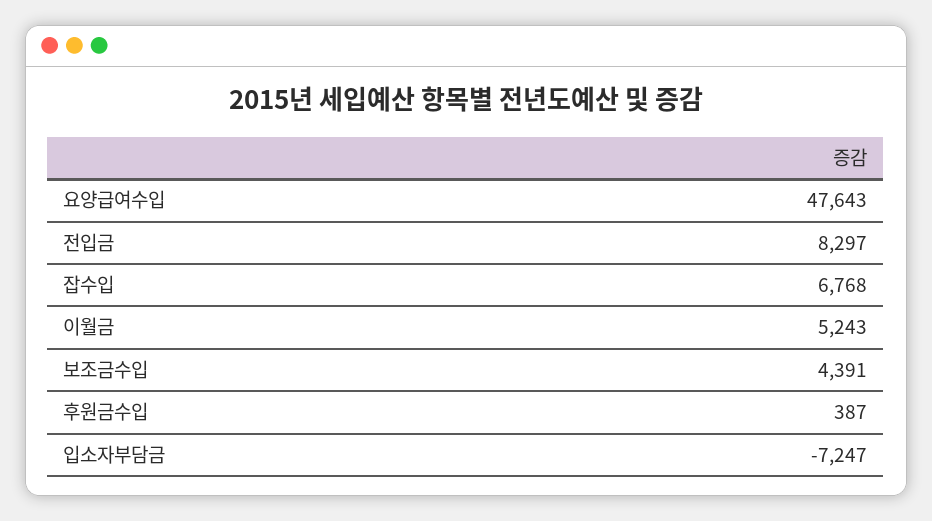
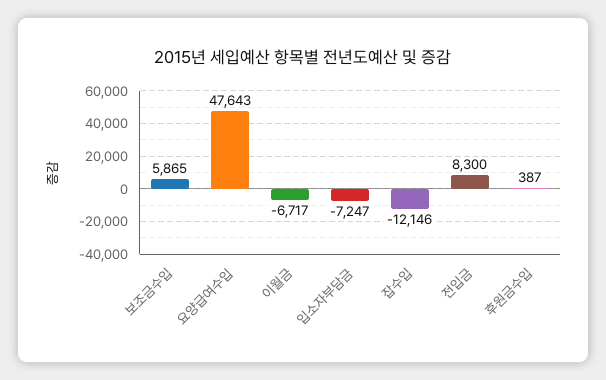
  {
    "요양급여수입": 47643,
-   "전입금": 8297,
+   "전입금": 8300,
-   "잡수입": 6768,
+   "잡수입": -12146,
-   "이월금": 5243,
+   "이월금": -6717,
-   "보조금수입": 4391,
+   "보조금수입": 5865,
    "후원금수입": 387,
    "입소자부담금": -7247
  }

